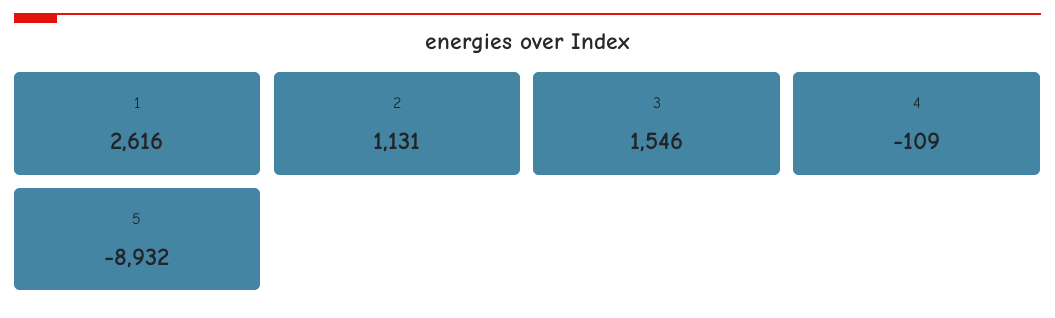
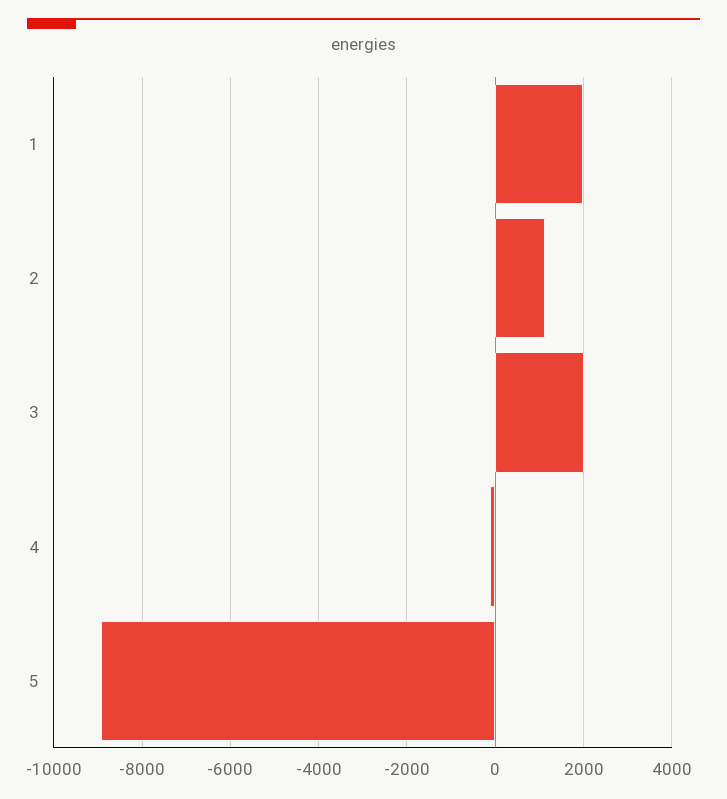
  {
-   "1": 2616,
+   "1": 2000,
    "2": 1131,
-   "3": 1546,
+   "3": 2000,
    "4": -109,
    "5": -8932
  }

